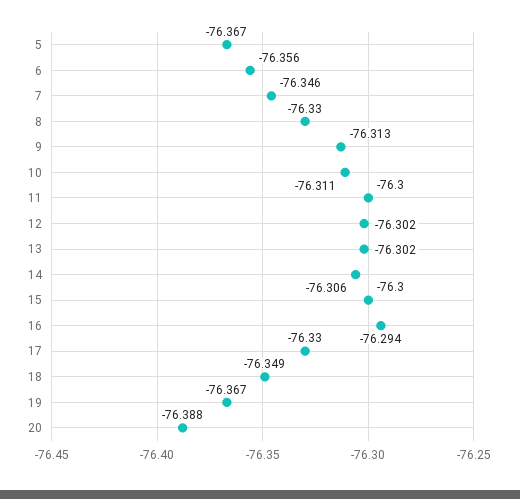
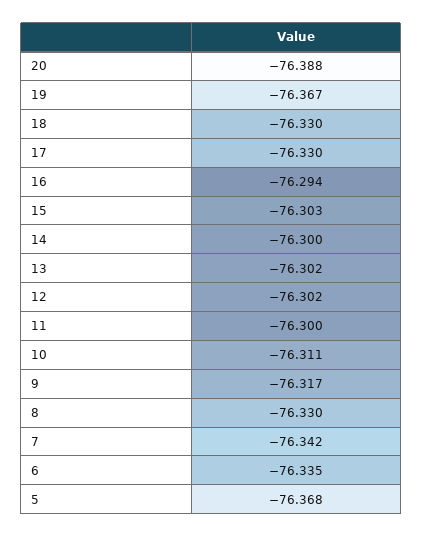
  {
-   "5": -76.367,
+   "5": -76.368,
-   "6": -76.356,
+   "6": -76.335,
-   "7": -76.346,
+   "7": -76.342,
    "8": -76.33,
-   "9": -76.313,
+   "9": -76.317,
    "10": -76.311,
    "11": -76.3,
    "12": -76.302,
    "13": -76.302,
-   "14": -76.306,
+   "14": -76.3,
-   "15": -76.3,
+   "15": -76.303,
    "16": -76.294,
    "17": -76.33,
-   "18": -76.349,
+   "18": -76.33,
    "19": -76.367,
    "20": -76.388
  }

